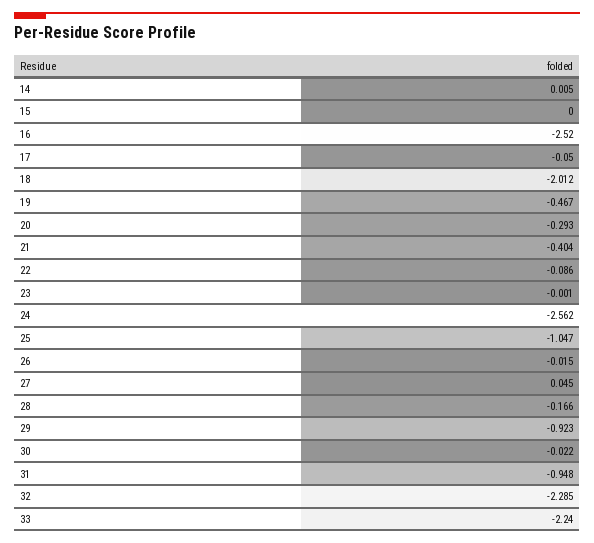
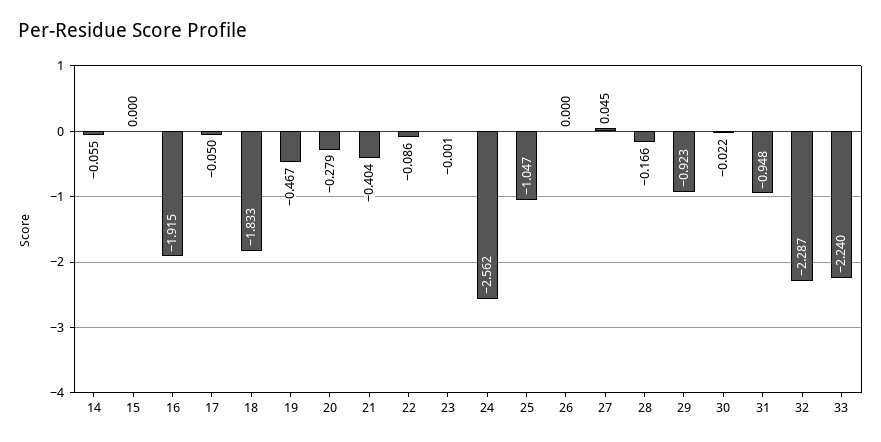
  {
-   "14": 0.005,
+   "14": -0.055,
    "15": 0,
-   "16": -2.52,
+   "16": -1.915,
    "17": -0.05,
-   "18": -2.012,
+   "18": -1.833,
    "19": -0.467,
-   "20": -0.293,
+   "20": -0.279,
    "21": -0.404,
    "22": -0.086,
    "23": -0.001,
    "24": -2.562,
    "25": -1.047,
-   "26": -0.015,
+   "26": 0,
    "27": 0.045,
    "28": -0.166,
    "29": -0.923,
    "30": -0.022,
    "31": -0.948,
-   "32": -2.285,
+   "32": -2.287,
    "33": -2.24
  }

